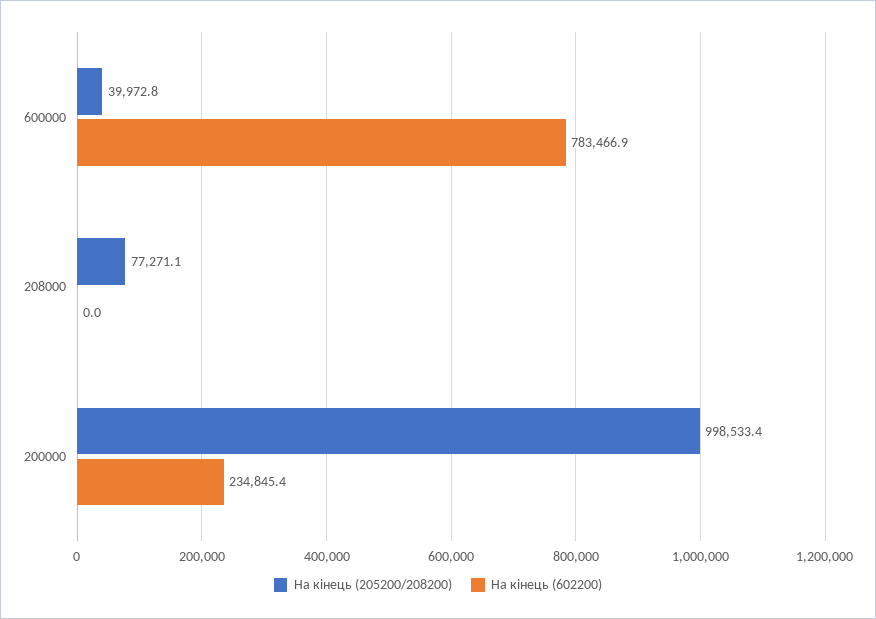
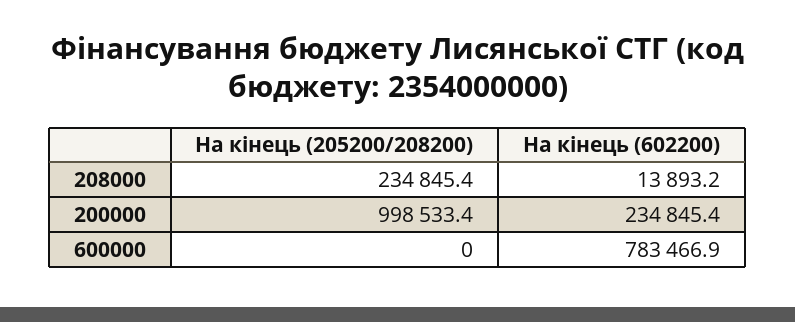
  {
    "На кінець (205200/208200)": {
-     "600000": 39972.8,
+     "600000": 0,
-     "208000": 77271.1,
+     "208000": 234845.4,
      "200000": 998533.4
    },
    "На кінець (602200)": {
      "600000": 783466.9,
-     "208000": 0,
+     "208000": 13893.2,
      "200000": 234845.4
    }
  }

